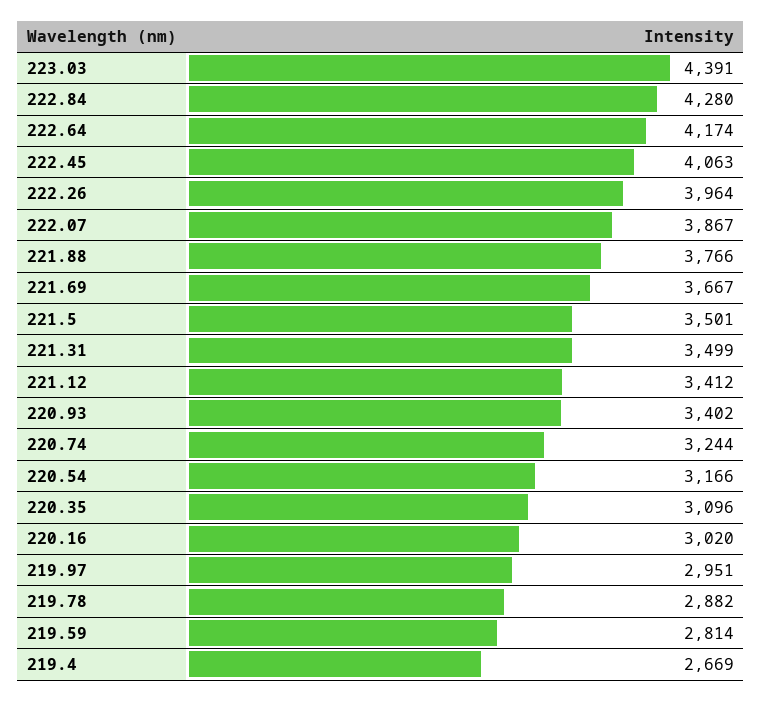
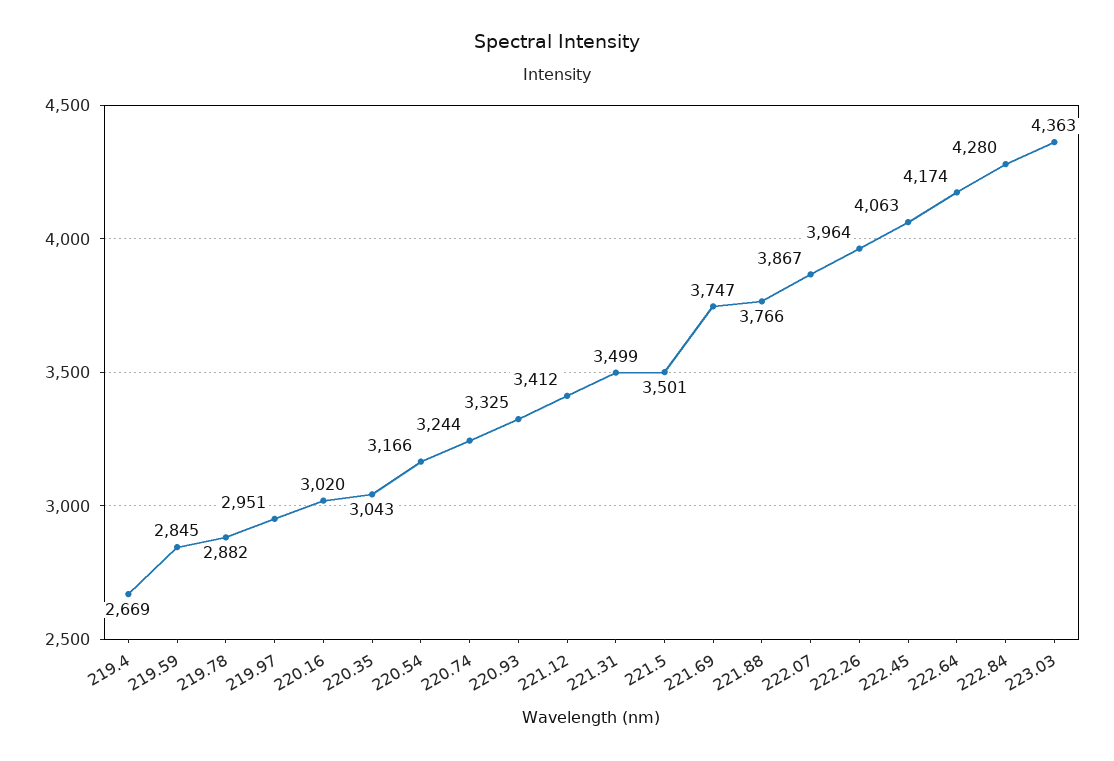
  {
-   "223.03": 4391,
+   "223.03": 4363,
    "222.84": 4280,
    "222.64": 4174,
    "222.45": 4063,
    "222.26": 3964,
    "222.07": 3867,
    "221.88": 3766,
-   "221.69": 3667,
+   "221.69": 3747,
    "221.5": 3501,
    "221.31": 3499,
    "221.12": 3412,
-   "220.93": 3402,
+   "220.93": 3325,
    "220.74": 3244,
    "220.54": 3166,
-   "220.35": 3096,
+   "220.35": 3043,
    "220.16": 3020,
    "219.97": 2951,
    "219.78": 2882,
-   "219.59": 2814,
+   "219.59": 2845,
    "219.4": 2669
  }

